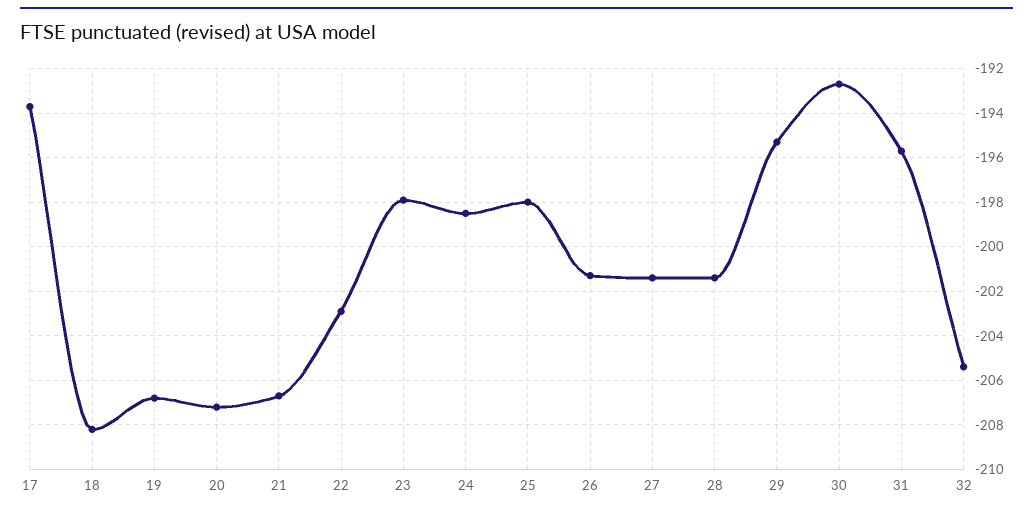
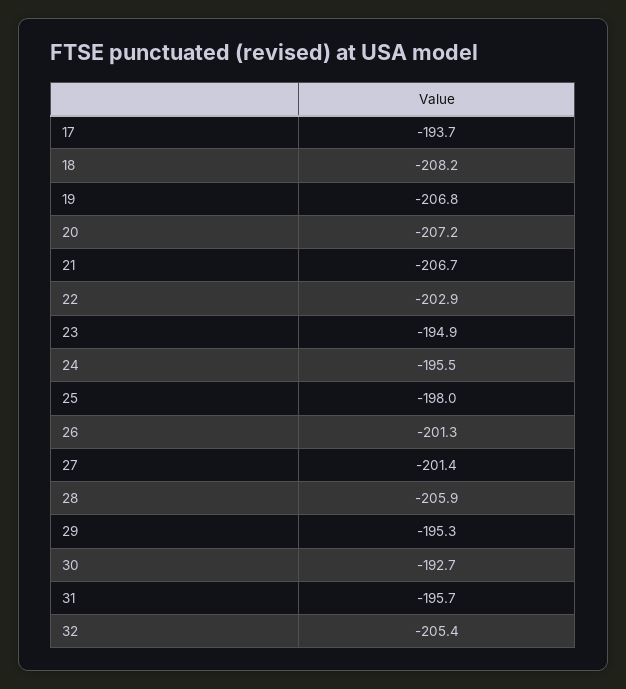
  {
    "17": -193.7,
    "18": -208.2,
    "19": -206.8,
    "20": -207.2,
    "21": -206.7,
    "22": -202.9,
-   "23": -198,
+   "23": -194.9,
-   "24": -198.5,
+   "24": -195.5,
    "25": -198,
    "26": -201.3,
    "27": -201.4,
-   "28": -201.5,
+   "28": -205.9,
    "29": -195.3,
    "30": -192.7,
    "31": -195.7,
    "32": -205.4
  }

